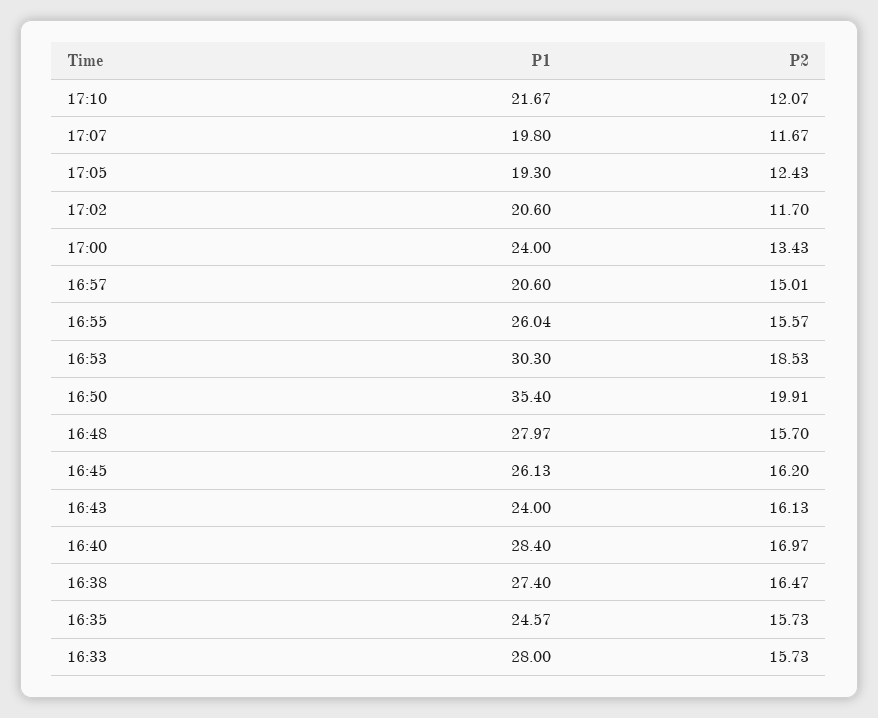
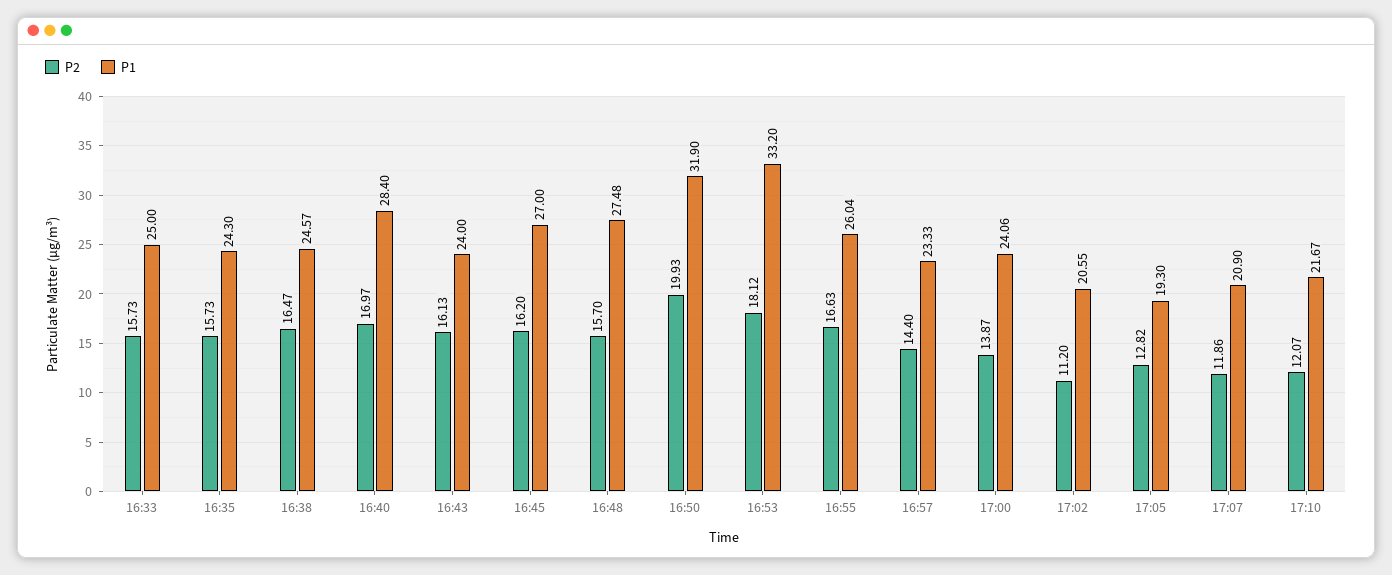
  {
    "P1": {
      "17:10": 21.67,
-     "17:07": 19.8,
+     "17:07": 20.9,
      "17:05": 19.3,
-     "17:02": 20.6,
+     "17:02": 20.55,
-     "17:00": 24,
+     "17:00": 24.06,
-     "16:57": 20.6,
+     "16:57": 23.33,
      "16:55": 26.04,
-     "16:53": 30.3,
+     "16:53": 33.2,
-     "16:50": 35.4,
+     "16:50": 31.9,
-     "16:48": 27.97,
+     "16:48": 27.48,
-     "16:45": 26.13,
+     "16:45": 27,
      "16:43": 24,
      "16:40": 28.4,
-     "16:38": 27.4,
+     "16:38": 24.57,
-     "16:35": 24.57,
+     "16:35": 24.3,
-     "16:33": 28
+     "16:33": 25
    },
    "P2": {
      "17:10": 12.07,
-     "17:07": 11.67,
+     "17:07": 11.86,
-     "17:05": 12.43,
+     "17:05": 12.82,
-     "17:02": 11.7,
+     "17:02": 11.2,
-     "17:00": 13.43,
+     "17:00": 13.87,
-     "16:57": 15.01,
+     "16:57": 14.4,
-     "16:55": 15.57,
+     "16:55": 16.63,
-     "16:53": 18.53,
+     "16:53": 18.12,
-     "16:50": 19.91,
+     "16:50": 19.93,
      "16:48": 15.7,
      "16:45": 16.2,
      "16:43": 16.13,
      "16:40": 16.97,
      "16:38": 16.47,
      "16:35": 15.73,
      "16:33": 15.73
    }
  }

